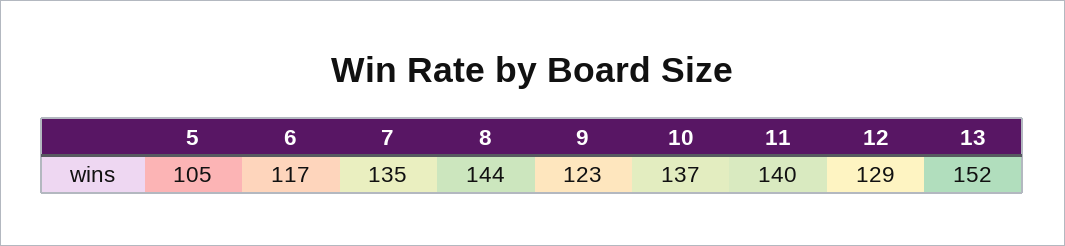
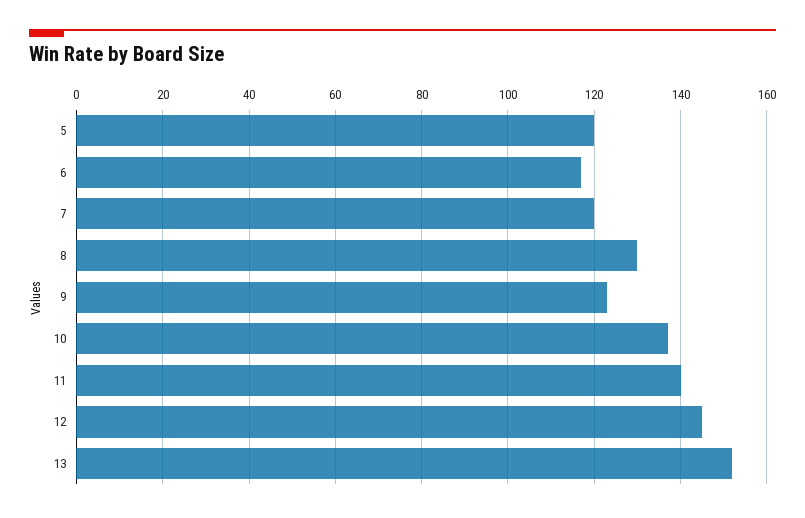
  {
-   "5": 105,
+   "5": 120,
    "6": 117,
-   "7": 135,
+   "7": 120,
-   "8": 144,
+   "8": 130,
    "9": 123,
    "10": 137,
    "11": 140,
-   "12": 129,
+   "12": 145,
    "13": 152
  }

